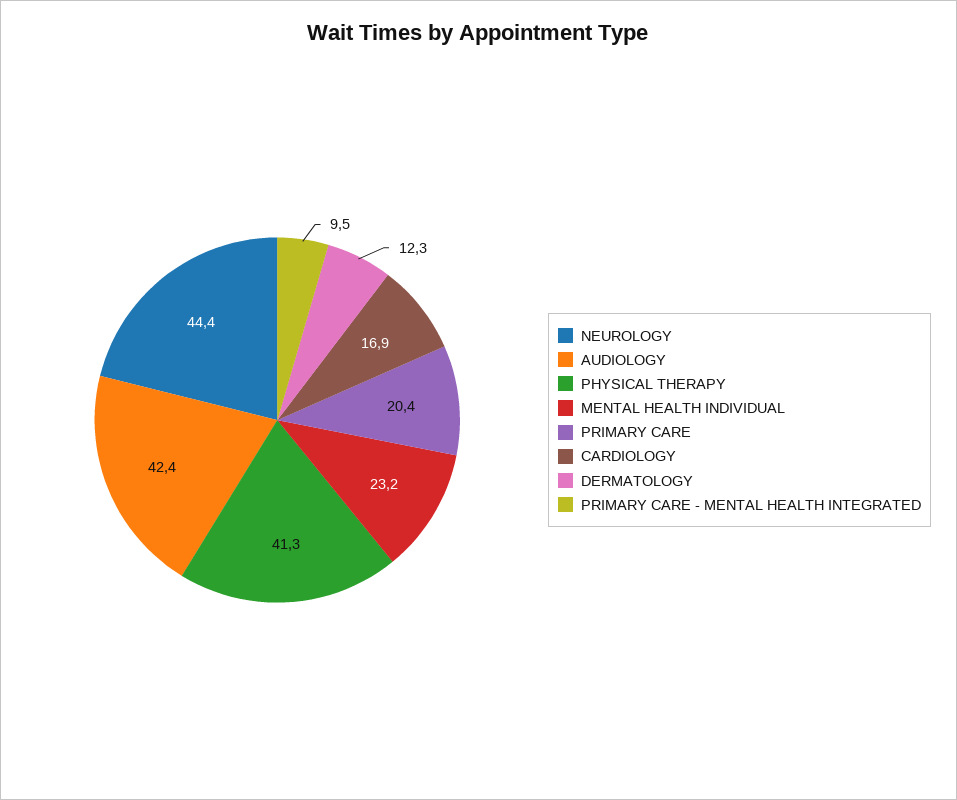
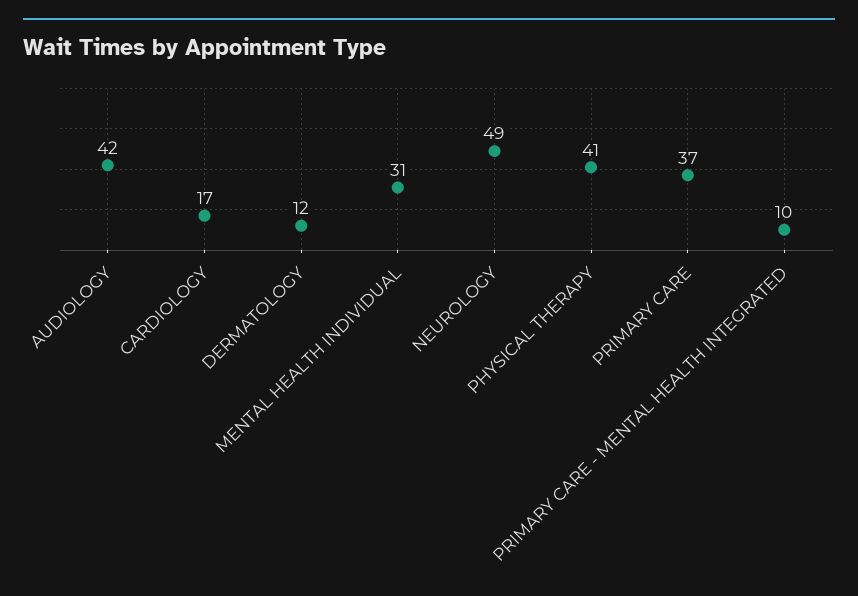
  {
-   "NEUROLOGY": 44.4,
+   "NEUROLOGY": 49,
    "AUDIOLOGY": 42.4,
    "PHYSICAL THERAPY": 41.3,
-   "MENTAL HEALTH INDIVIDUAL": 23.2,
+   "MENTAL HEALTH INDIVIDUAL": 31,
-   "PRIMARY CARE": 20.4,
+   "PRIMARY CARE": 37,
    "CARDIOLOGY": 16.9,
    "DERMATOLOGY": 12.3,
    "PRIMARY CARE - MENTAL HEALTH INTEGRATED": 9.5
  }

